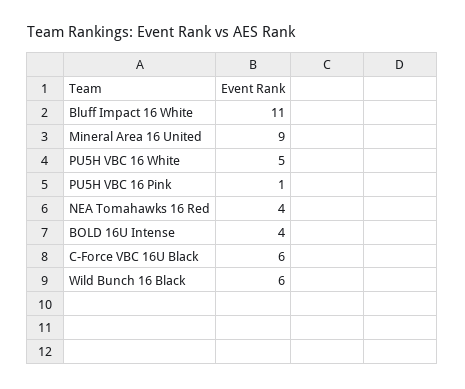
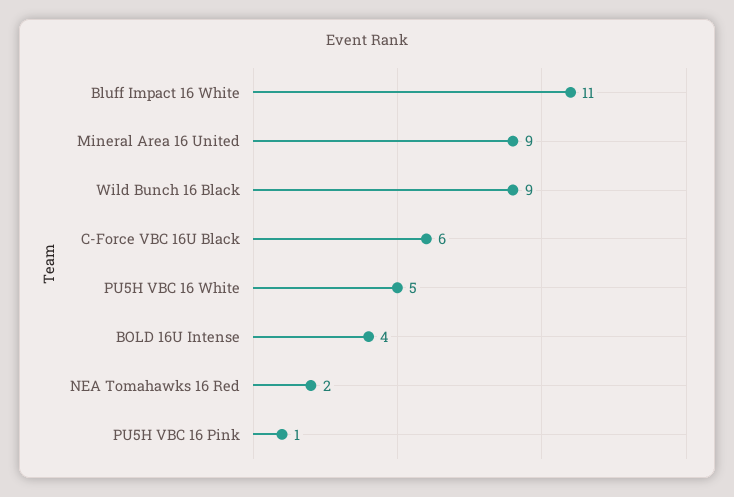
  {
    "Bluff Impact 16 White": 11,
    "Mineral Area 16 United": 9,
    "PU5H VBC 16 White": 5,
    "PU5H VBC 16 Pink": 1,
-   "NEA Tomahawks 16 Red": 4,
+   "NEA Tomahawks 16 Red": 2,
    "BOLD 16U Intense": 4,
    "C-Force VBC 16U Black": 6,
-   "Wild Bunch 16 Black": 6
+   "Wild Bunch 16 Black": 9
  }

